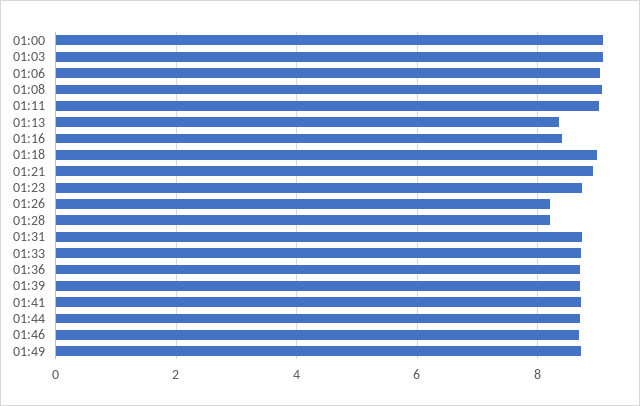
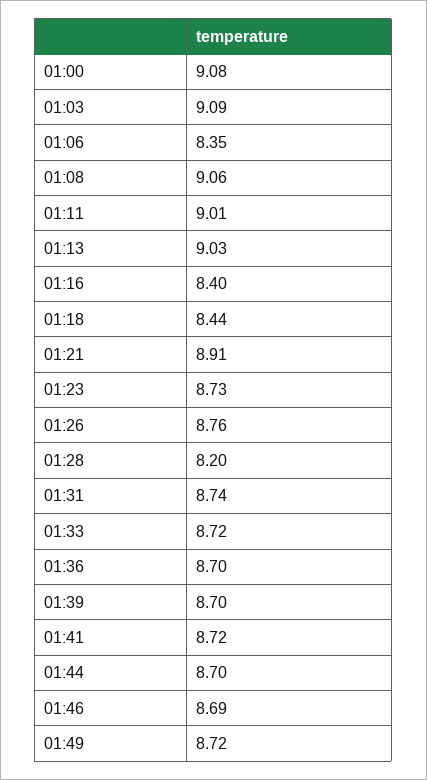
  {
    "01:00": 9.08,
    "01:03": 9.09,
-   "01:06": 9,
+   "01:06": 8.35,
    "01:08": 9.06,
    "01:11": 9.01,
-   "01:13": 8.4,
+   "01:13": 9.03,
    "01:16": 8.4,
-   "01:18": 9,
+   "01:18": 8.44,
    "01:21": 8.91,
    "01:23": 8.73,
-   "01:26": 8.2,
+   "01:26": 8.76,
    "01:28": 8.2,
    "01:31": 8.74,
    "01:33": 8.72,
    "01:36": 8.7,
    "01:39": 8.7,
    "01:41": 8.72,
    "01:44": 8.7,
    "01:46": 8.69,
    "01:49": 8.72
  }

